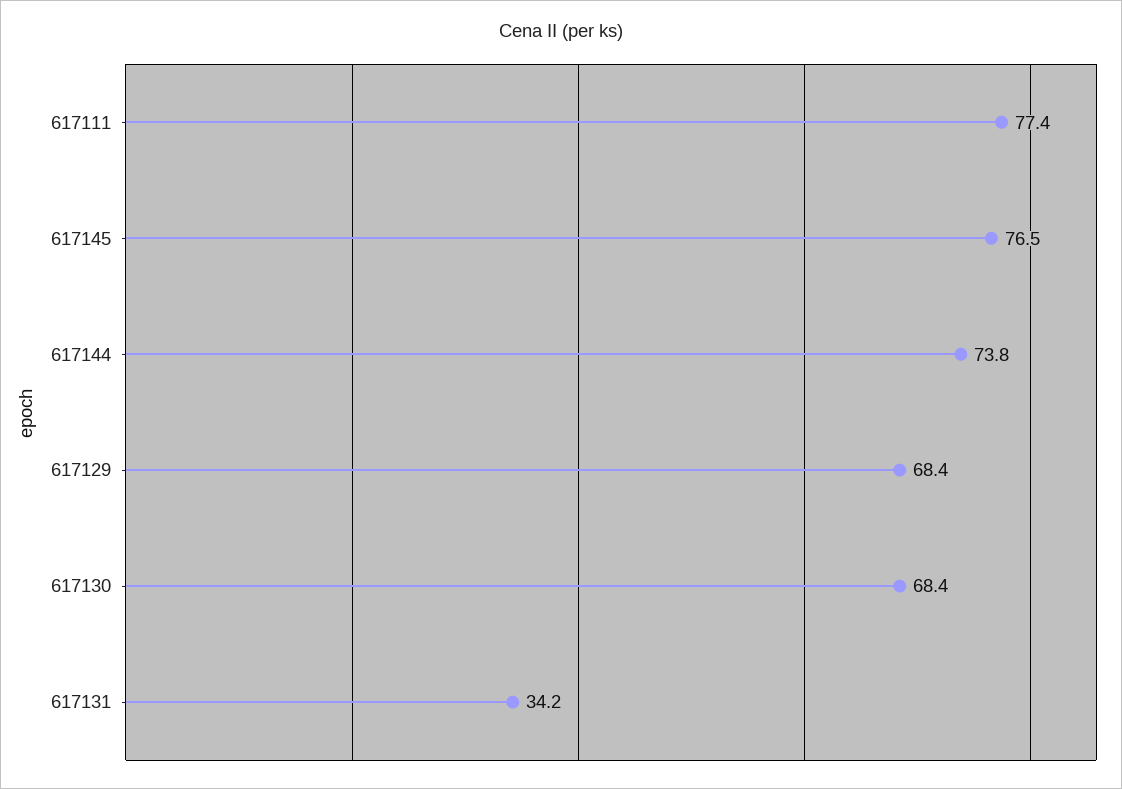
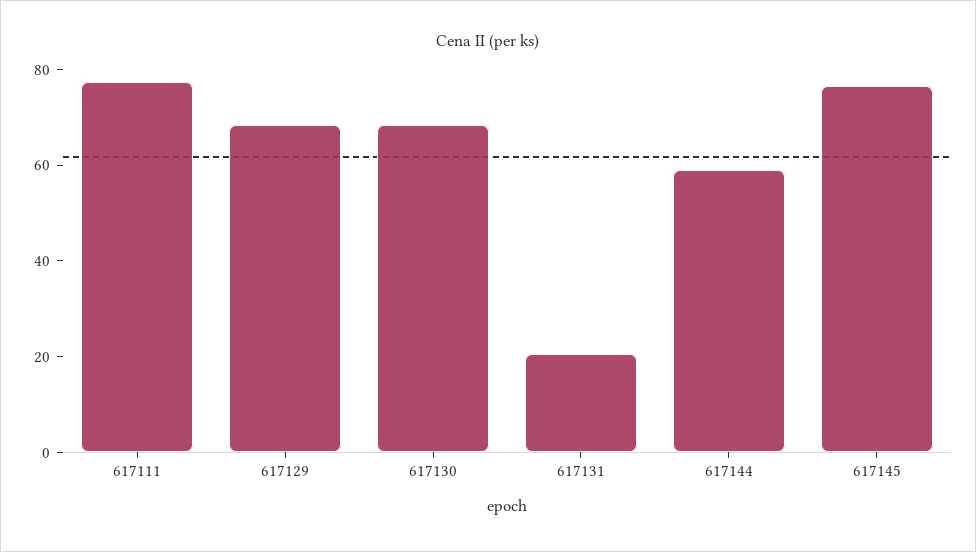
  {
    "617111": 77.4,
    "617145": 76.5,
-   "617144": 73.8,
+   "617144": 60,
    "617129": 68.4,
    "617130": 68.4,
-   "617131": 34.2
+   "617131": 20
  }

